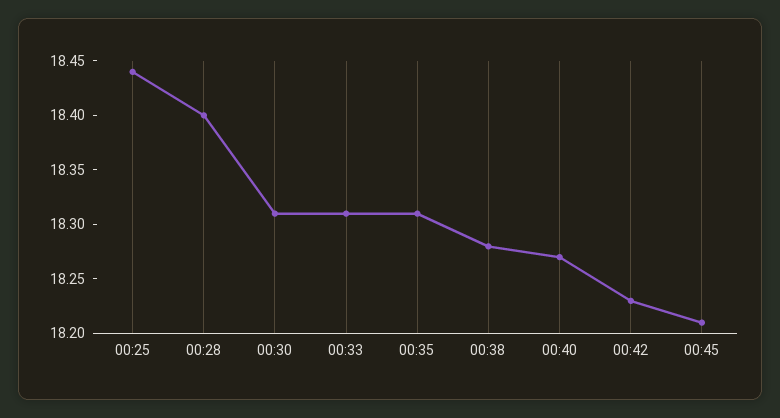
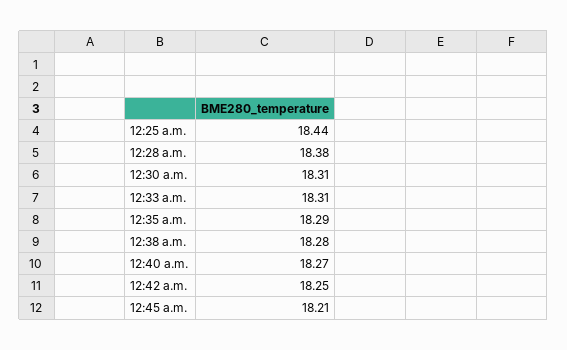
  {
    "00:25": 18.44,
-   "00:28": 18.4,
+   "00:28": 18.38,
    "00:30": 18.31,
    "00:33": 18.31,
-   "00:35": 18.31,
+   "00:35": 18.29,
    "00:38": 18.28,
    "00:40": 18.27,
-   "00:42": 18.23,
+   "00:42": 18.25,
    "00:45": 18.21
  }

